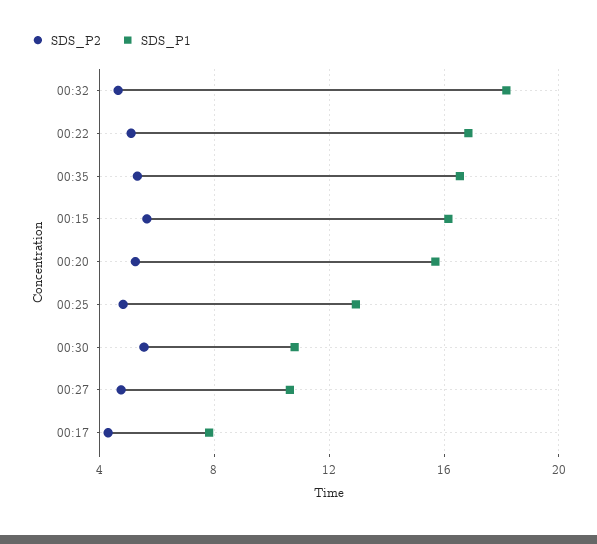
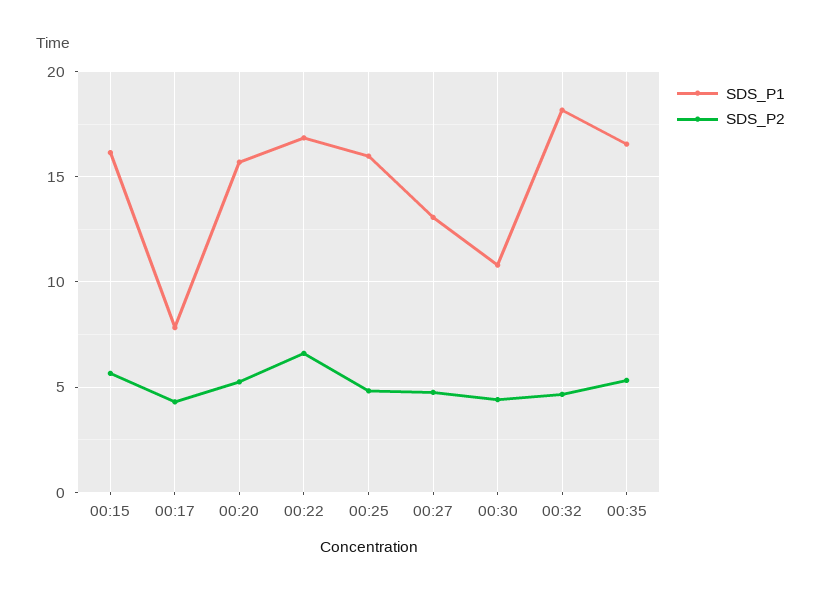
  {
    "SDS_P2": {
      "00:32": 4.5,
-     "00:22": 5,
+     "00:22": 6.5,
      "00:35": 5.5,
      "00:15": 5.5,
      "00:20": 5.5,
      "00:25": 5,
-     "00:30": 5.5,
+     "00:30": 4.5,
      "00:27": 5,
      "00:17": 4.5
    },
    "SDS_P1": {
      "00:32": 18,
      "00:22": 17,
      "00:35": 16.5,
      "00:15": 16,
      "00:20": 15.5,
-     "00:25": 13,
+     "00:25": 16,
      "00:30": 11,
-     "00:27": 10.5,
+     "00:27": 13,
      "00:17": 8
    }
  }

